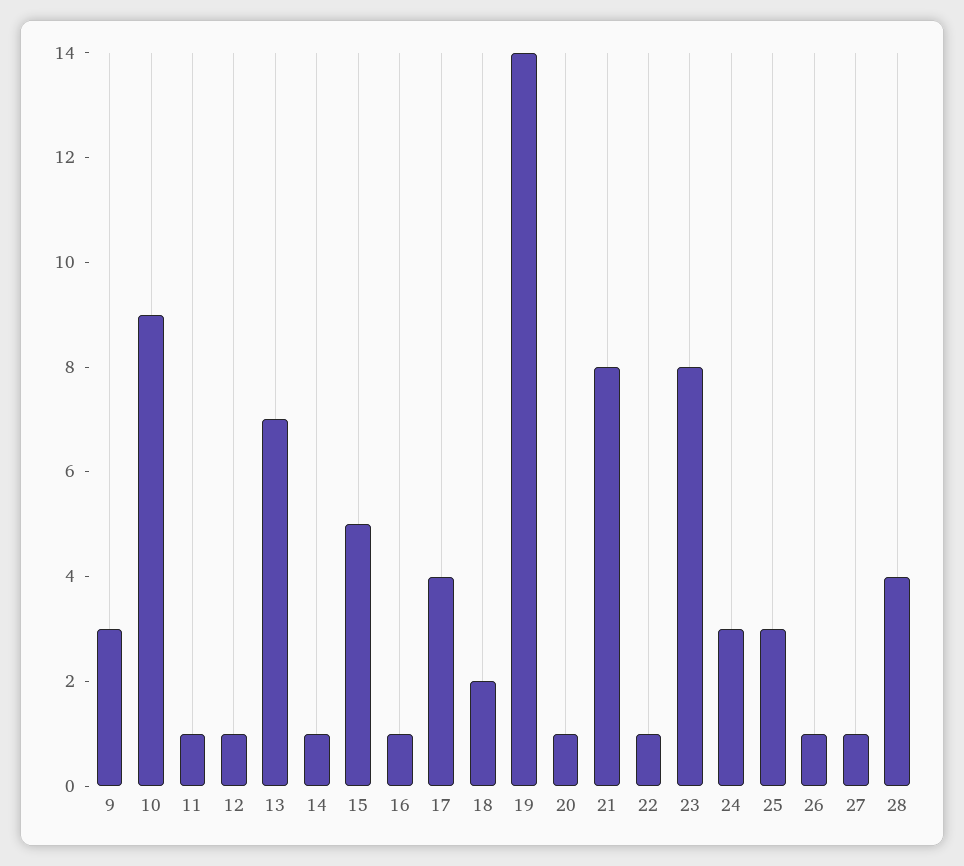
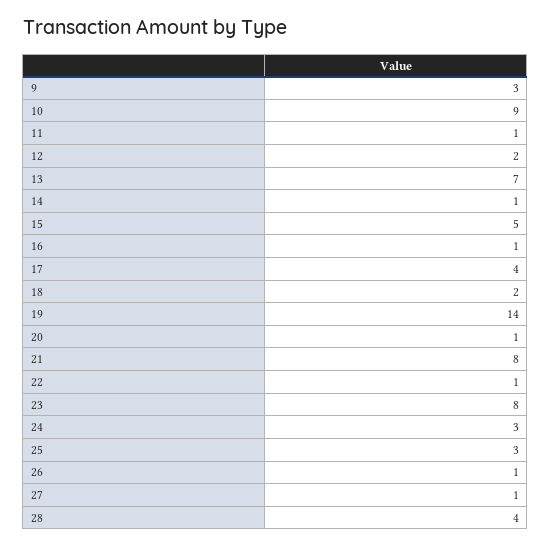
  {
    "9": 3,
    "10": 9,
    "11": 1,
-   "12": 1,
+   "12": 2,
    "13": 7,
    "14": 1,
    "15": 5,
    "16": 1,
    "17": 4,
    "18": 2,
    "19": 14,
    "20": 1,
    "21": 8,
    "22": 1,
    "23": 8,
    "24": 3,
    "25": 3,
    "26": 1,
    "27": 1,
    "28": 4
  }

